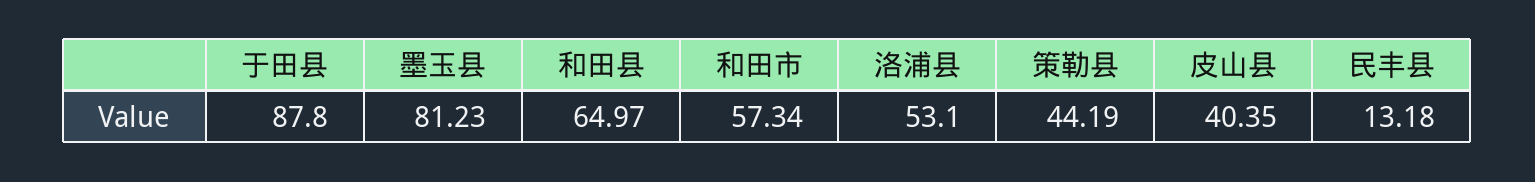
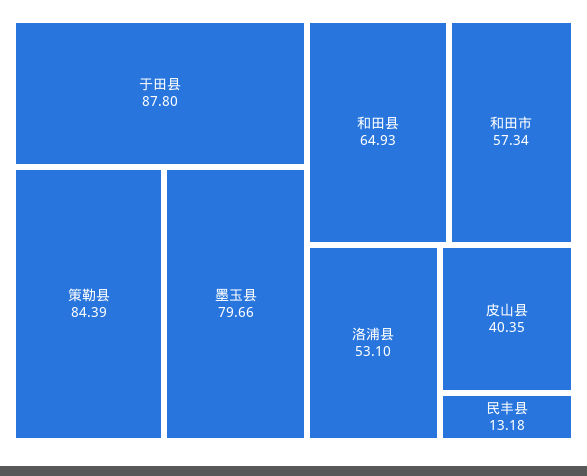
  {
    "于田县": 87.8,
-   "墨玉县": 81.23,
+   "墨玉县": 79.66,
-   "和田县": 64.97,
+   "和田县": 64.93,
    "和田市": 57.34,
    "洛浦县": 53.1,
-   "策勒县": 44.19,
+   "策勒县": 84.39,
    "皮山县": 40.35,
    "民丰县": 13.18
  }

